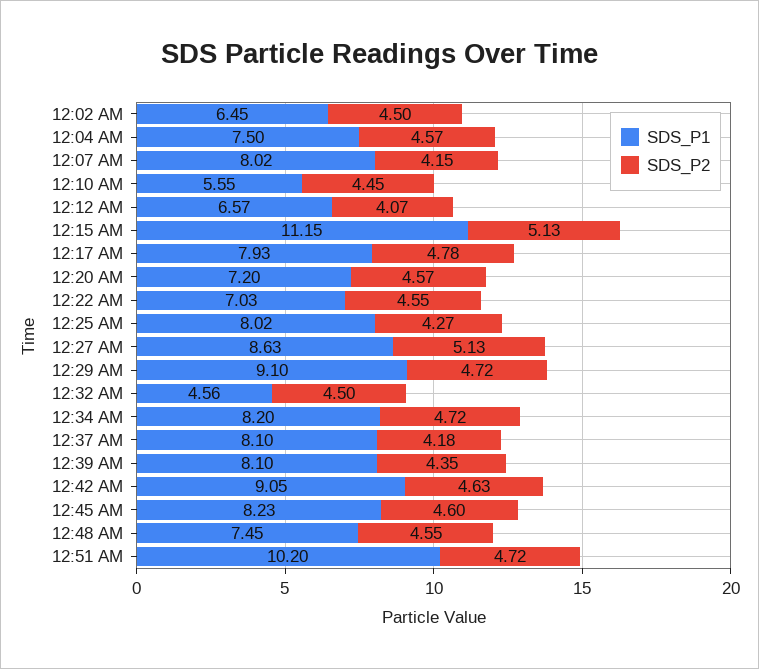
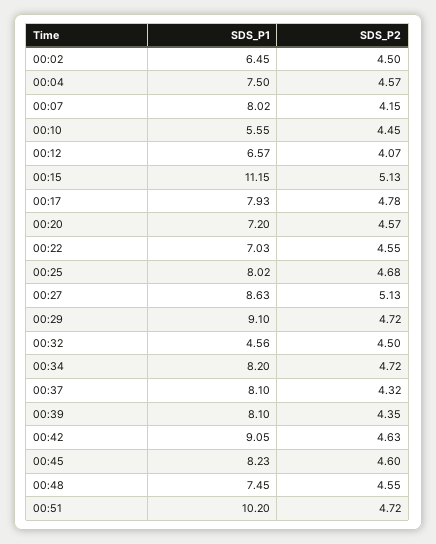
  {
    "SDS_P1": {
      "12:02 AM": 6.45,
      "12:04 AM": 7.5,
      "12:07 AM": 8.02,
      "12:10 AM": 5.55,
      "12:12 AM": 6.57,
      "12:15 AM": 11.15,
      "12:17 AM": 7.93,
      "12:20 AM": 7.2,
      "12:22 AM": 7.03,
      "12:25 AM": 8.02,
      "12:27 AM": 8.63,
      "12:29 AM": 9.1,
      "12:32 AM": 4.56,
      "12:34 AM": 8.2,
      "12:37 AM": 8.1,
      "12:39 AM": 8.1,
      "12:42 AM": 9.05,
      "12:45 AM": 8.23,
      "12:48 AM": 7.45,
      "12:51 AM": 10.2
    },
    "SDS_P2": {
      "12:02 AM": 4.5,
      "12:04 AM": 4.57,
      "12:07 AM": 4.15,
      "12:10 AM": 4.45,
      "12:12 AM": 4.07,
      "12:15 AM": 5.13,
      "12:17 AM": 4.78,
      "12:20 AM": 4.57,
      "12:22 AM": 4.55,
-     "12:25 AM": 4.27,
+     "12:25 AM": 4.68,
      "12:27 AM": 5.13,
      "12:29 AM": 4.72,
      "12:32 AM": 4.5,
      "12:34 AM": 4.72,
-     "12:37 AM": 4.18,
+     "12:37 AM": 4.32,
      "12:39 AM": 4.35,
      "12:42 AM": 4.63,
      "12:45 AM": 4.6,
      "12:48 AM": 4.55,
      "12:51 AM": 4.72
    }
  }

